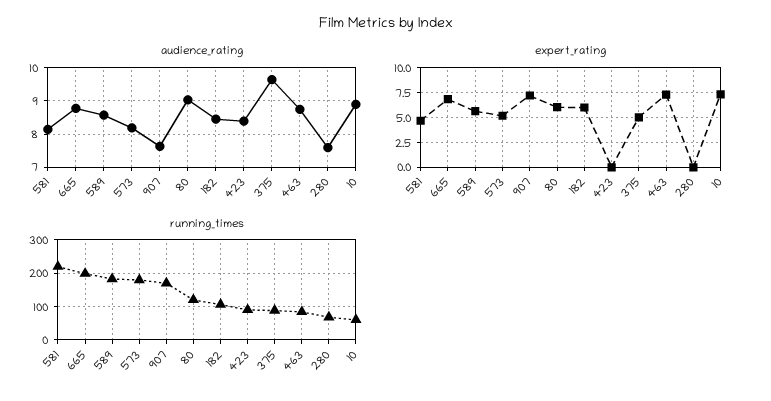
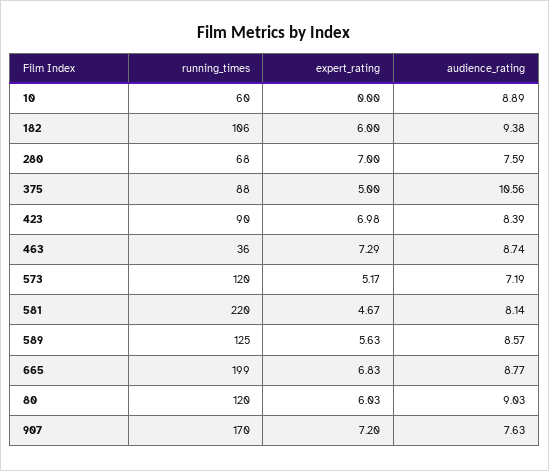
  {
    "audience_rating": {
      "581": 8.14,
      "665": 8.77,
      "589": 8.57,
-     "573": 8.2,
+     "573": 7.19,
      "907": 7.63,
      "80": 9.03,
-     "182": 8.4,
+     "182": 9.38,
      "423": 8.39,
-     "375": 9.6,
+     "375": 10.56,
      "463": 8.74,
      "280": 7.59,
      "10": 8.89
    },
    "expert_rating": {
      "581": 4.67,
      "665": 6.83,
      "589": 5.63,
      "573": 5.17,
      "907": 7.2,
      "80": 6.03,
      "182": 6,
-     "423": 0,
+     "423": 6.98,
      "375": 5,
      "463": 7.29,
-     "280": 0,
+     "280": 7,
-     "10": 7.5
+     "10": 0
    },
    "running_times": {
      "581": 220,
      "665": 199,
-     "589": 180,
+     "589": 125,
-     "573": 180,
+     "573": 120,
      "907": 170,
      "80": 120,
      "182": 106,
      "423": 90,
      "375": 88,
-     "463": 80,
+     "463": 36,
      "280": 68,
      "10": 60
    }
  }

